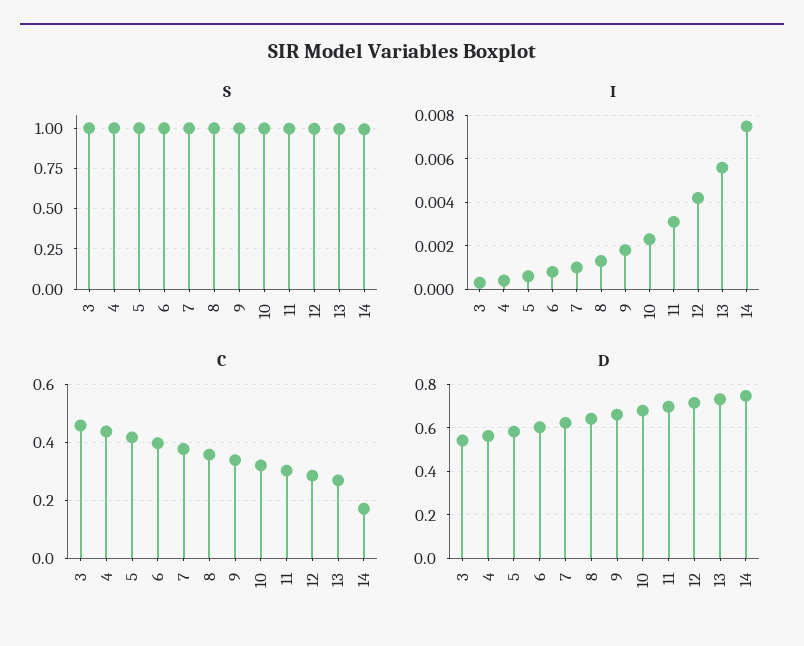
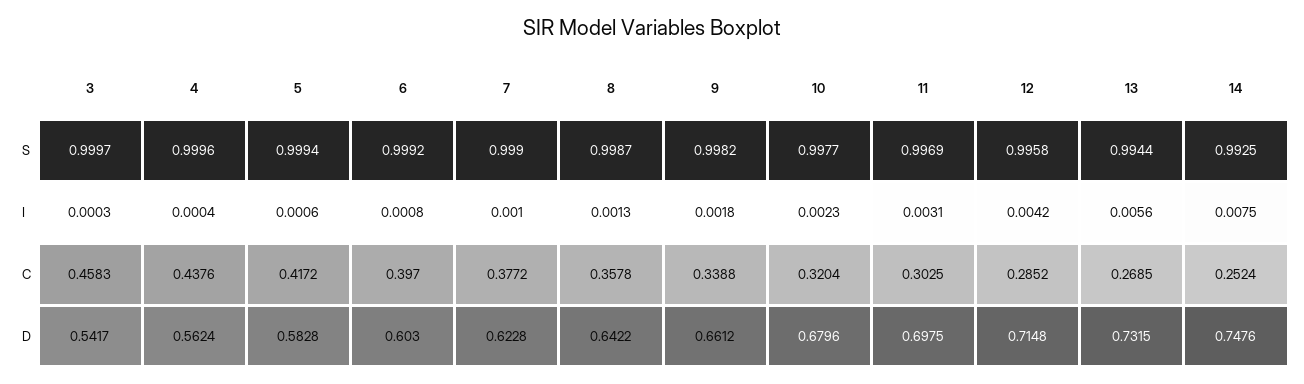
  {
    "S": {
      "3": 0.9997,
      "4": 0.9996,
      "5": 0.9994,
      "6": 0.9992,
      "7": 0.999,
      "8": 0.9987,
      "9": 0.9982,
      "10": 0.9977,
      "11": 0.9969,
      "12": 0.9958,
      "13": 0.9944,
      "14": 0.9925
    },
    "I": {
      "3": 0.0003,
      "4": 0.0004,
      "5": 0.0006,
      "6": 0.0008,
      "7": 0.001,
      "8": 0.0013,
      "9": 0.0018,
      "10": 0.0023,
      "11": 0.0031,
      "12": 0.0042,
      "13": 0.0056,
      "14": 0.0075
    },
    "C": {
      "3": 0.4583,
      "4": 0.4376,
      "5": 0.4172,
      "6": 0.397,
      "7": 0.3772,
      "8": 0.3578,
      "9": 0.3388,
      "10": 0.3204,
      "11": 0.3025,
      "12": 0.2852,
      "13": 0.2685,
-     "14": 0.175
+     "14": 0.2524
    },
    "D": {
      "3": 0.5417,
      "4": 0.5624,
      "5": 0.5828,
      "6": 0.603,
      "7": 0.6228,
      "8": 0.6422,
      "9": 0.6612,
      "10": 0.6796,
      "11": 0.6975,
      "12": 0.7148,
      "13": 0.7315,
      "14": 0.7476
    }
  }

